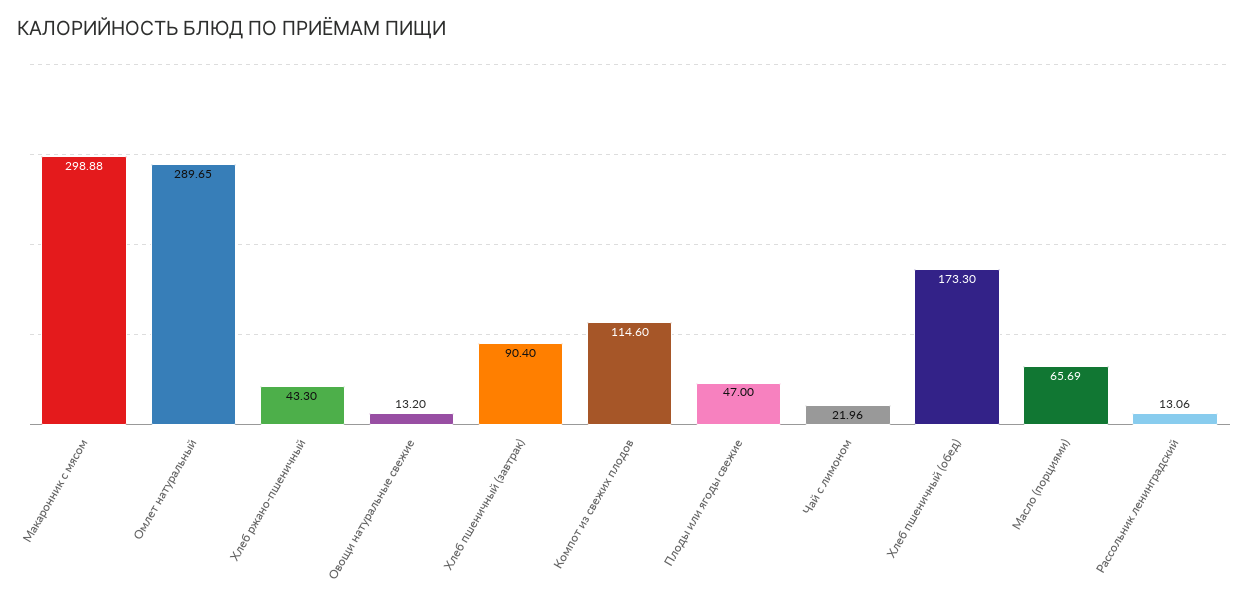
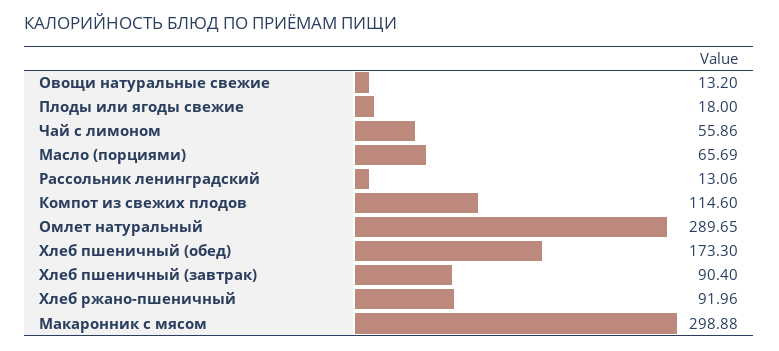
  {
    "Макаронник с мясом": 298.88,
    "Омлет натуральный": 289.65,
-   "Хлеб ржано-пшеничный": 43.3,
+   "Хлеб ржано-пшеничный": 91.96,
    "Овощи натуральные свежие": 13.2,
    "Хлеб пшеничный (завтрак)": 90.4,
    "Компот из свежих плодов": 114.6,
-   "Плоды или ягоды свежие": 47,
+   "Плоды или ягоды свежие": 18,
-   "Чай с лимоном": 21.96,
+   "Чай с лимоном": 55.86,
    "Хлеб пшеничный (обед)": 173.3,
    "Масло (порциями)": 65.69,
    "Рассольник ленинградский": 13.06
  }

